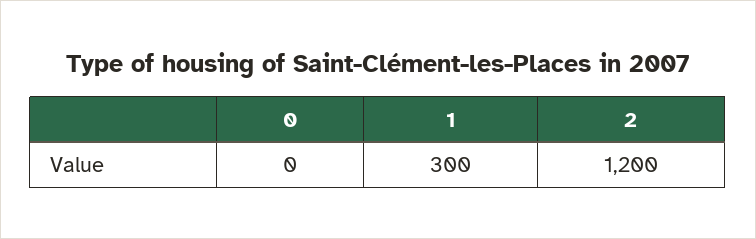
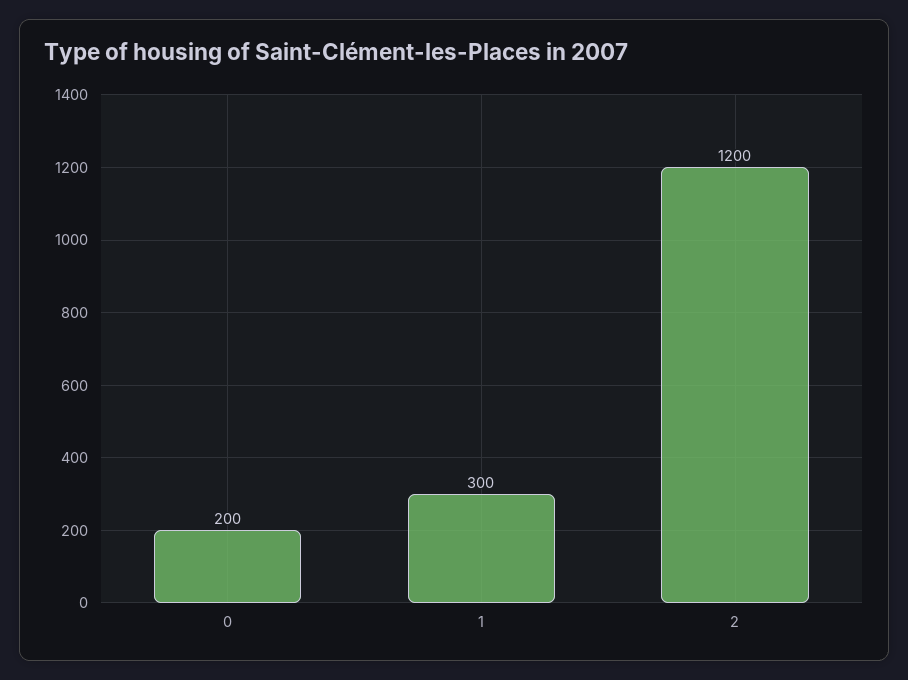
  {
-   "0": 0,
+   "0": 200,
    "1": 300,
    "2": 1200
  }

